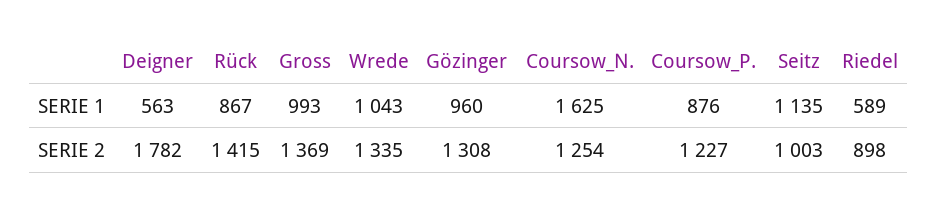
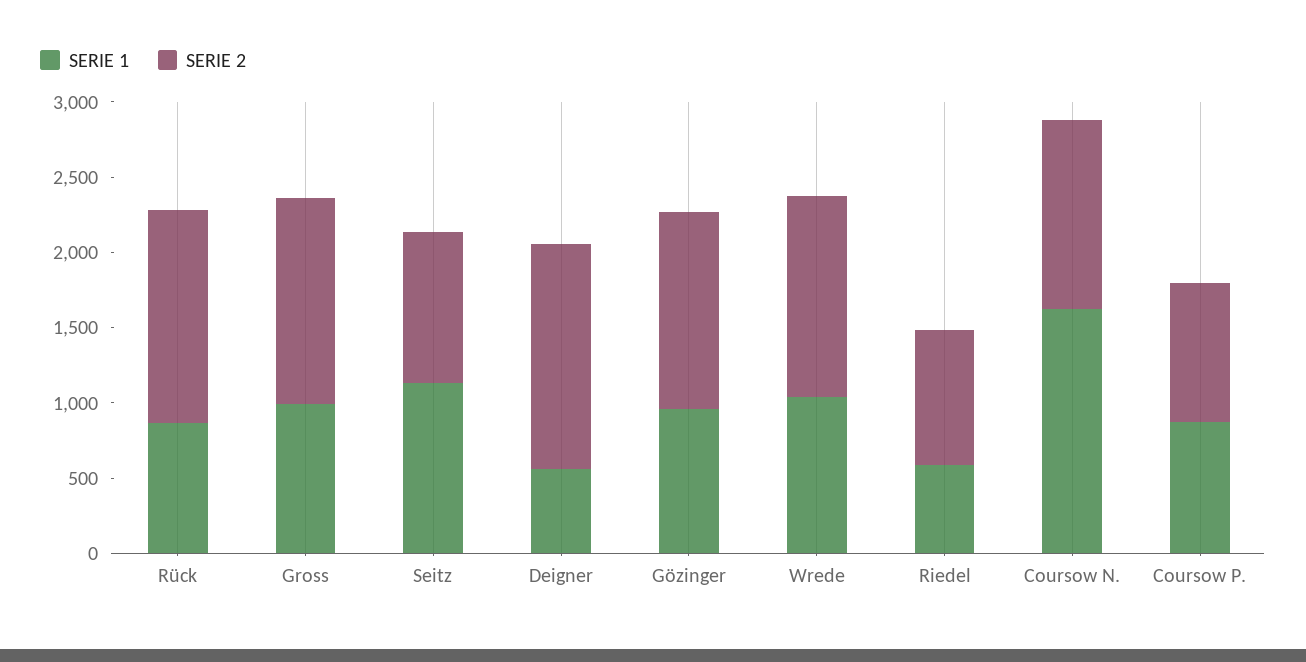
  {
    "SERIE 1": {
      "Deigner": 563,
      "Rück": 867,
      "Gross": 993,
      "Wrede": 1043,
      "Gözinger": 960,
      "Coursow_N.": 1625,
      "Coursow_P.": 876,
      "Seitz": 1135,
      "Riedel": 589
    },
    "SERIE 2": {
-     "Deigner": 1782,
+     "Deigner": 1500,
      "Rück": 1415,
      "Gross": 1369,
      "Wrede": 1335,
      "Gözinger": 1308,
      "Coursow_N.": 1254,
-     "Coursow_P.": 1227,
+     "Coursow_P.": 900,
      "Seitz": 1003,
      "Riedel": 898
    }
  }

